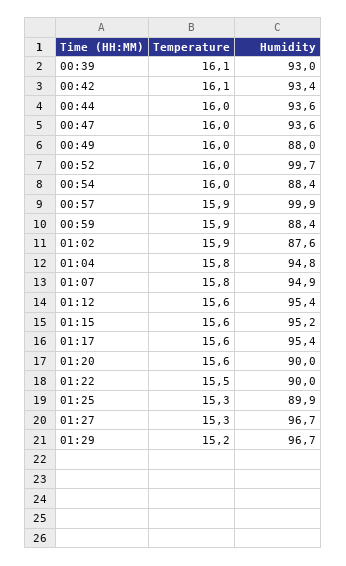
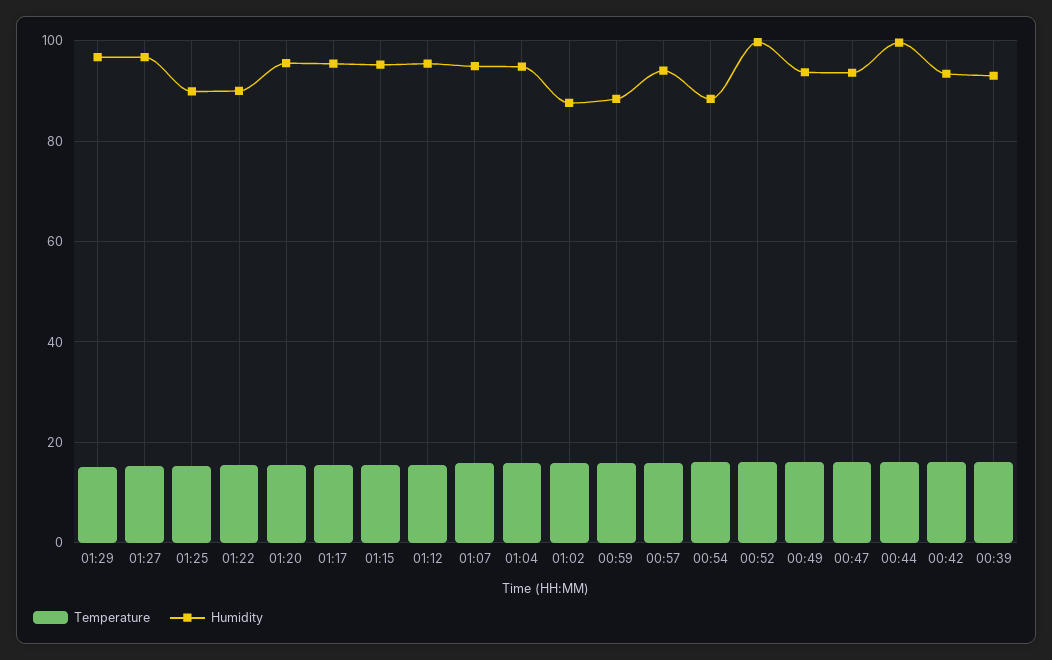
  {
    "Temperature": {
      "00:39": 16.1,
      "00:42": 16.1,
      "00:44": 16,
      "00:47": 16,
      "00:49": 16,
      "00:52": 16,
      "00:54": 16,
      "00:57": 15.9,
      "00:59": 15.9,
      "01:02": 15.9,
      "01:04": 15.8,
      "01:07": 15.8,
      "01:12": 15.6,
      "01:15": 15.6,
      "01:17": 15.6,
      "01:20": 15.6,
      "01:22": 15.5,
      "01:25": 15.3,
      "01:27": 15.3,
      "01:29": 15.2
    },
    "Humidity": {
      "00:39": 93,
      "00:42": 93.4,
-     "00:44": 93.6,
+     "00:44": 100,
      "00:47": 93.6,
-     "00:49": 88,
+     "00:49": 94,
      "00:52": 99.7,
      "00:54": 88.4,
-     "00:57": 99.9,
+     "00:57": 94,
      "00:59": 88.4,
      "01:02": 87.6,
      "01:04": 94.8,
      "01:07": 94.9,
      "01:12": 95.4,
      "01:15": 95.2,
      "01:17": 95.4,
-     "01:20": 90,
+     "01:20": 96,
      "01:22": 90,
      "01:25": 89.9,
      "01:27": 96.7,
      "01:29": 96.7
    }
  }

